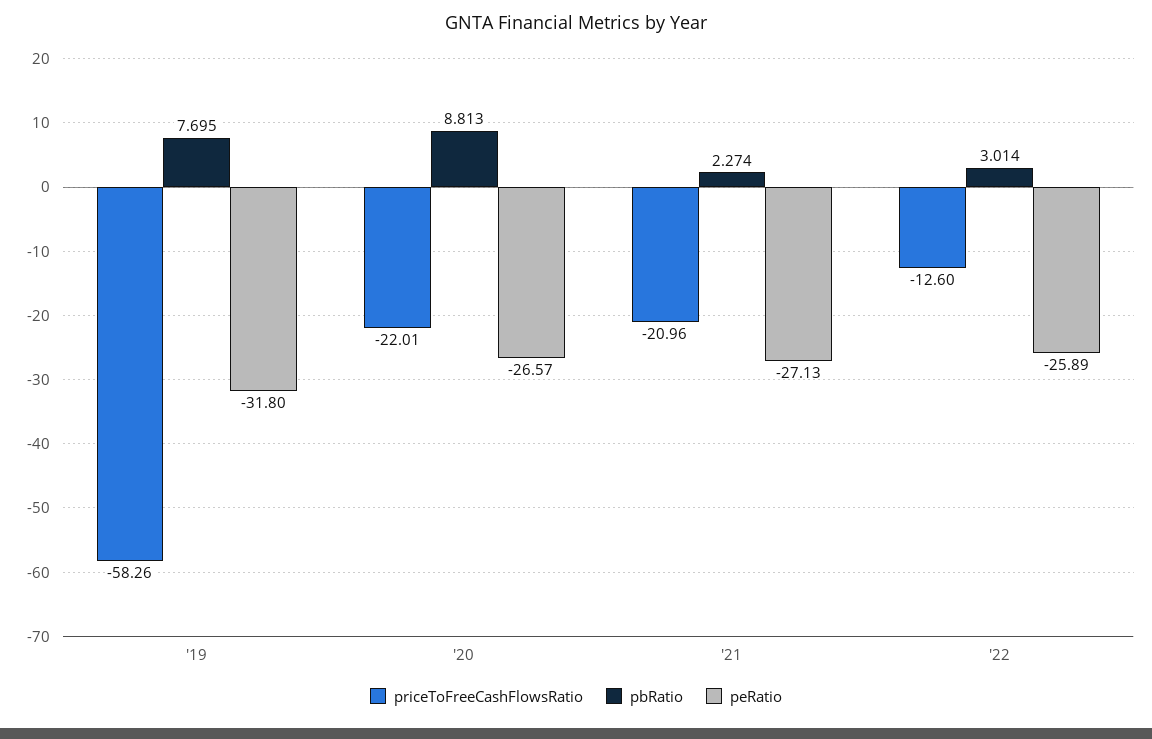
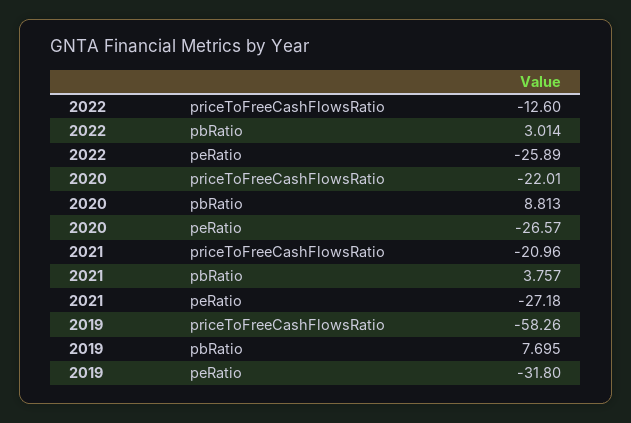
  {
    "priceToFreeCashFlowsRatio": {
      "'19": -58.26,
      "'20": -22.01,
      "'21": -20.96,
      "'22": -12.6
    },
    "pbRatio": {
      "'19": 7.695,
      "'20": 8.813,
-     "'21": 2.274,
+     "'21": 3.757,
      "'22": 3.014
    },
    "peRatio": {
      "'19": -31.8,
      "'20": -26.57,
-     "'21": -27.13,
+     "'21": -27.18,
      "'22": -25.89
    }
  }

